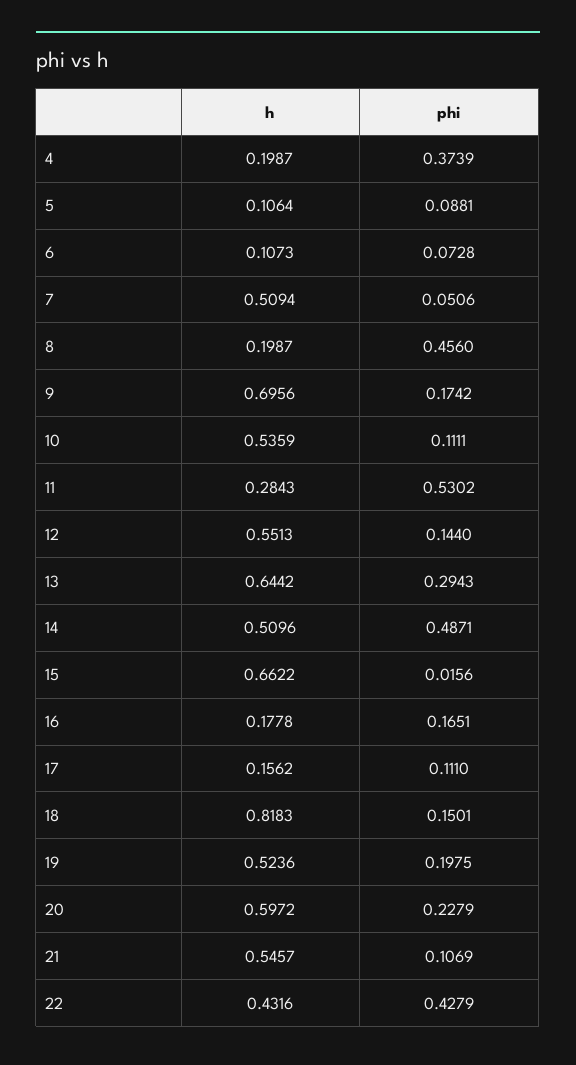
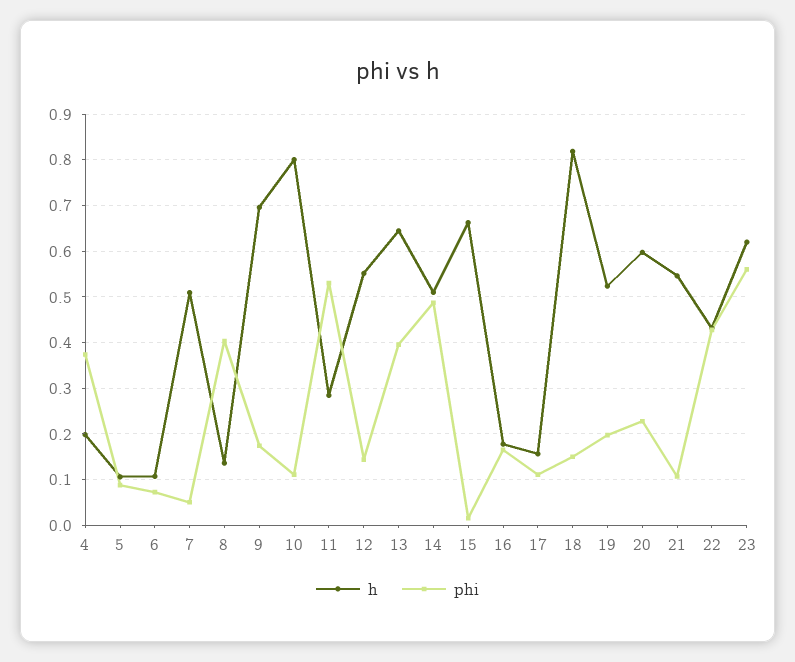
  {
    "h": {
      "4": 0.1987,
      "5": 0.1064,
      "6": 0.1073,
      "7": 0.5094,
-     "8": 0.1987,
+     "8": 0.14,
      "9": 0.6956,
-     "10": 0.5359,
+     "10": 0.8,
      "11": 0.2843,
      "12": 0.5513,
      "13": 0.6442,
      "14": 0.5096,
      "15": 0.6622,
      "16": 0.1778,
      "17": 0.1562,
      "18": 0.8183,
      "19": 0.5236,
      "20": 0.5972,
      "21": 0.5457,
-     "22": 0.4316
+     "22": 0.4316,
+     "23": 0.62
    },
    "phi": {
      "4": 0.3739,
      "5": 0.0881,
      "6": 0.0728,
      "7": 0.0506,
-     "8": 0.456,
+     "8": 0.4,
      "9": 0.1742,
      "10": 0.1111,
      "11": 0.5302,
      "12": 0.144,
-     "13": 0.2943,
+     "13": 0.4,
      "14": 0.4871,
      "15": 0.0156,
      "16": 0.1651,
      "17": 0.111,
      "18": 0.1501,
      "19": 0.1975,
      "20": 0.2279,
      "21": 0.1069,
-     "22": 0.4279
+     "22": 0.4279,
+     "23": 0.56
    }
  }

